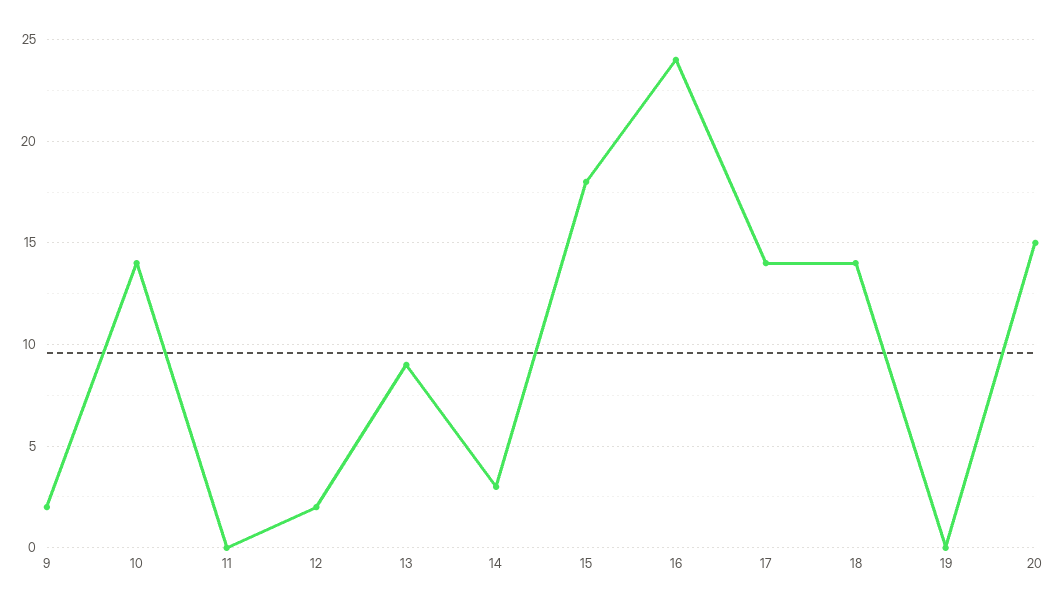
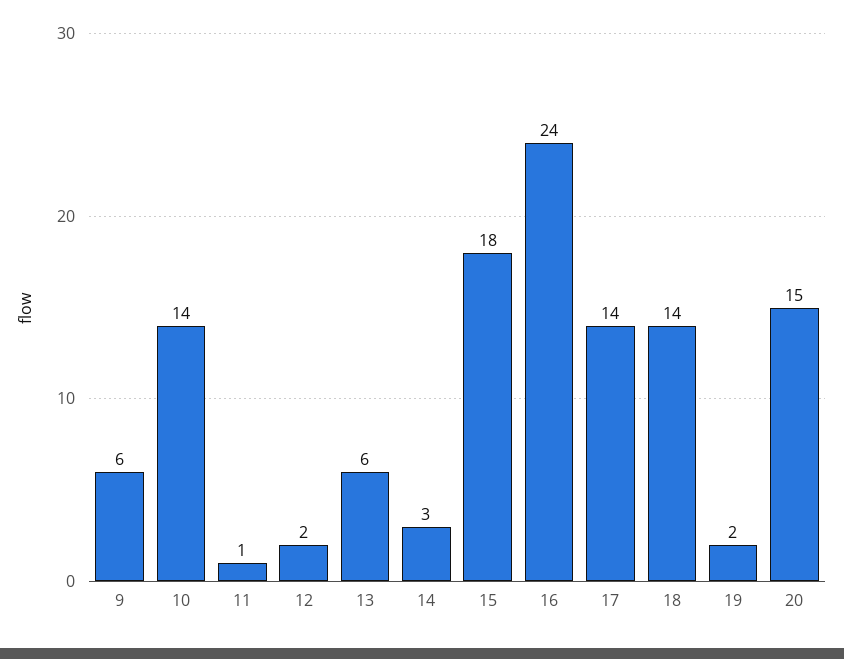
  {
-   "9": 2,
+   "9": 6,
    "10": 14,
-   "11": 0,
+   "11": 1,
    "12": 2,
-   "13": 9,
+   "13": 6,
    "14": 3,
    "15": 18,
    "16": 24,
    "17": 14,
    "18": 14,
-   "19": 0,
+   "19": 2,
    "20": 15
  }

